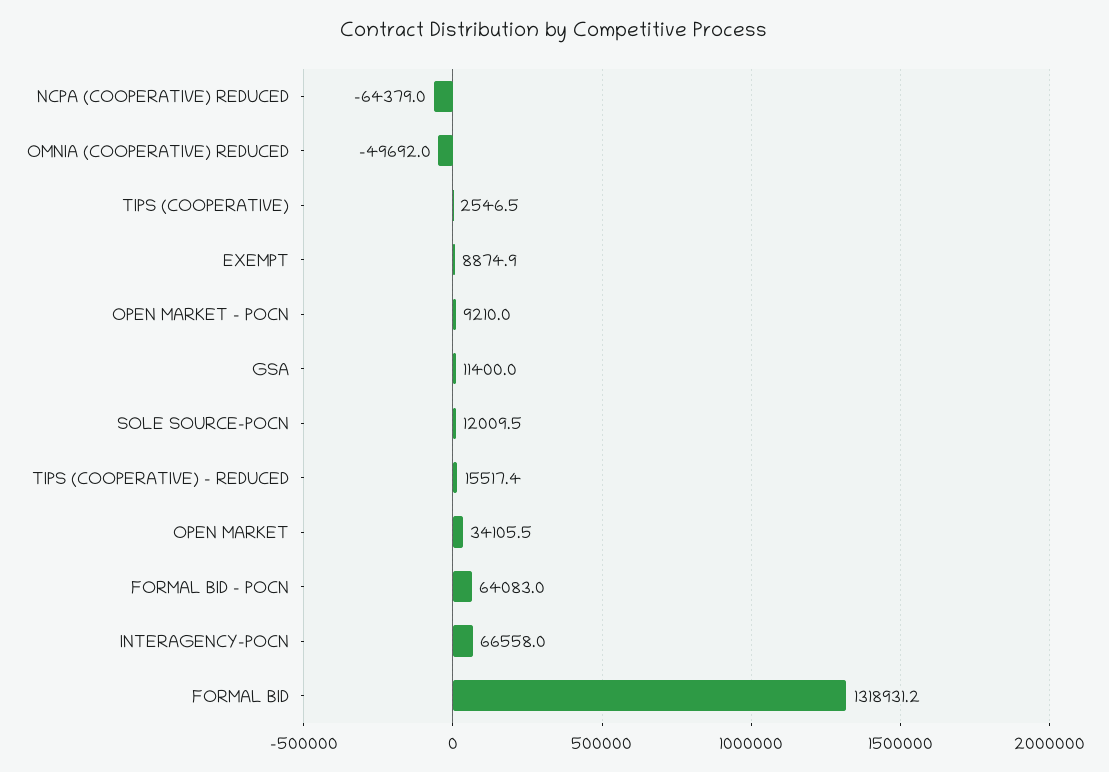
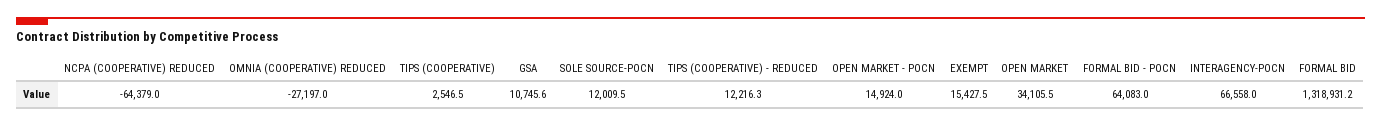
  {
    "NCPA (COOPERATIVE) REDUCED": -64379,
-   "OMNIA (COOPERATIVE) REDUCED": -49692,
+   "OMNIA (COOPERATIVE) REDUCED": -27197,
    "TIPS (COOPERATIVE)": 2546.5,
-   "EXEMPT": 8874.9,
+   "EXEMPT": 15427.5,
-   "OPEN MARKET - POCN": 9210,
+   "OPEN MARKET - POCN": 14924,
-   "GSA": 11400,
+   "GSA": 10745.6,
    "SOLE SOURCE-POCN": 12009.5,
-   "TIPS (COOPERATIVE) - REDUCED": 15517.4,
+   "TIPS (COOPERATIVE) - REDUCED": 12216.3,
    "OPEN MARKET": 34105.5,
    "FORMAL BID - POCN": 64083,
    "INTERAGENCY-POCN": 66558,
    "FORMAL BID": 1318931.2
  }

